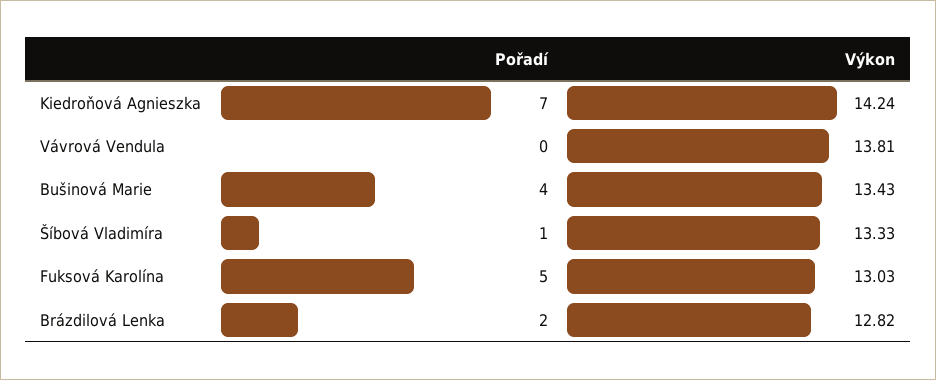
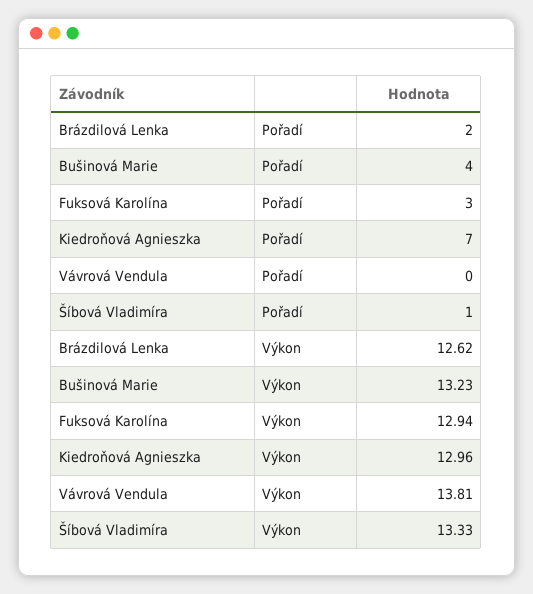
  {
    "Pořadí": {
      "Kiedroňová Agnieszka": 7,
      "Vávrová Vendula": 0,
      "Bušinová Marie": 4,
      "Šíbová Vladimíra": 1,
-     "Fuksová Karolína": 5,
+     "Fuksová Karolína": 3,
      "Brázdilová Lenka": 2
    },
    "Výkon": {
-     "Kiedroňová Agnieszka": 14.24,
+     "Kiedroňová Agnieszka": 12.96,
      "Vávrová Vendula": 13.81,
-     "Bušinová Marie": 13.43,
+     "Bušinová Marie": 13.23,
      "Šíbová Vladimíra": 13.33,
-     "Fuksová Karolína": 13.03,
+     "Fuksová Karolína": 12.94,
-     "Brázdilová Lenka": 12.82
+     "Brázdilová Lenka": 12.62
    }
  }

